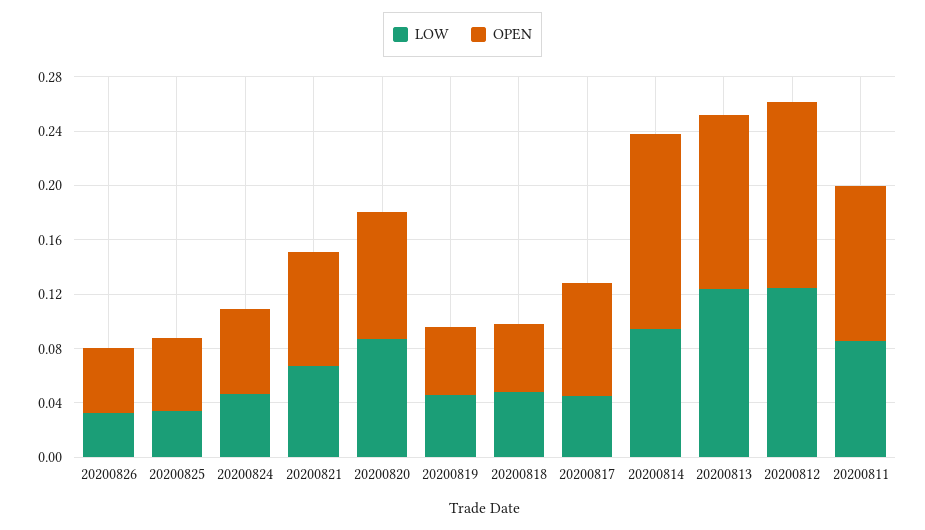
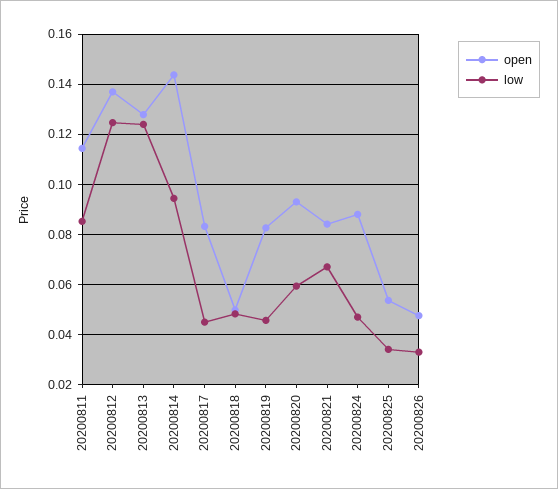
  {
    "LOW": {
      "20200826": 0.0325,
      "20200825": 0.035,
      "20200824": 0.0475,
      "20200821": 0.0675,
-     "20200820": 0.09,
+     "20200820": 0.06,
      "20200819": 0.045,
      "20200818": 0.0475,
      "20200817": 0.045,
      "20200814": 0.095,
      "20200813": 0.125,
      "20200812": 0.125,
      "20200811": 0.085
    },
    "OPEN": {
      "20200826": 0.0475,
      "20200825": 0.0525,
-     "20200824": 0.06,
+     "20200824": 0.0875,
      "20200821": 0.085,
      "20200820": 0.0925,
-     "20200819": 0.05,
+     "20200819": 0.0825,
      "20200818": 0.05,
      "20200817": 0.0825,
      "20200814": 0.1425,
      "20200813": 0.1275,
      "20200812": 0.1375,
      "20200811": 0.115
    }
  }

